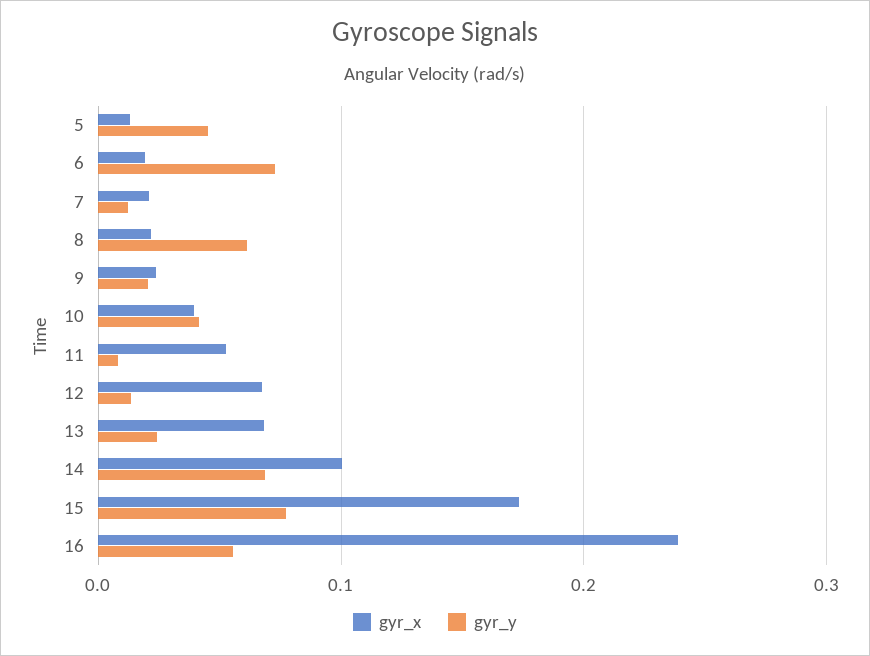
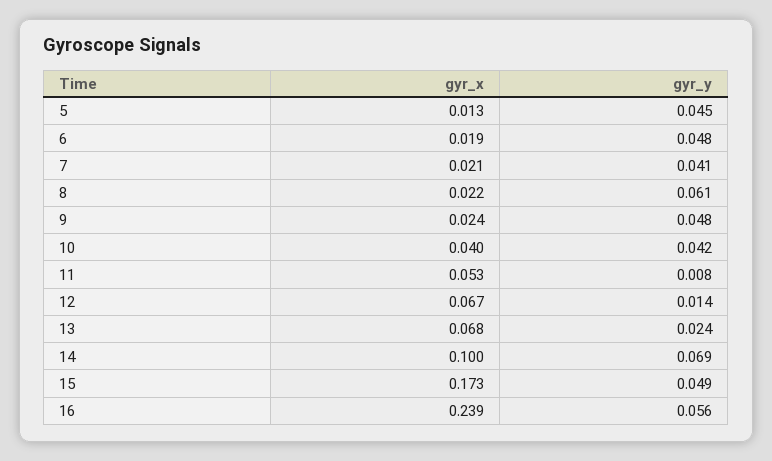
  {
    "gyr_x": {
      "5": 0.013,
      "6": 0.019,
      "7": 0.021,
      "8": 0.022,
      "9": 0.024,
      "10": 0.04,
      "11": 0.053,
      "12": 0.067,
      "13": 0.068,
      "14": 0.1,
      "15": 0.173,
      "16": 0.239
    },
    "gyr_y": {
      "5": 0.045,
-     "6": 0.07,
+     "6": 0.048,
-     "7": 0.01,
+     "7": 0.041,
      "8": 0.061,
-     "9": 0.02,
+     "9": 0.048,
      "10": 0.042,
      "11": 0.008,
      "12": 0.014,
      "13": 0.024,
      "14": 0.069,
-     "15": 0.08,
+     "15": 0.049,
      "16": 0.056
    }
  }

